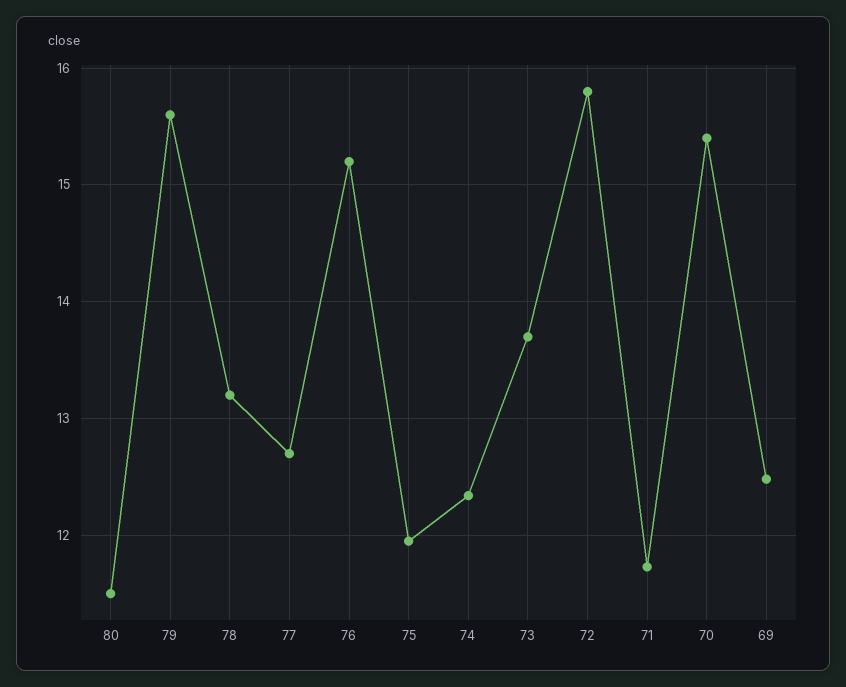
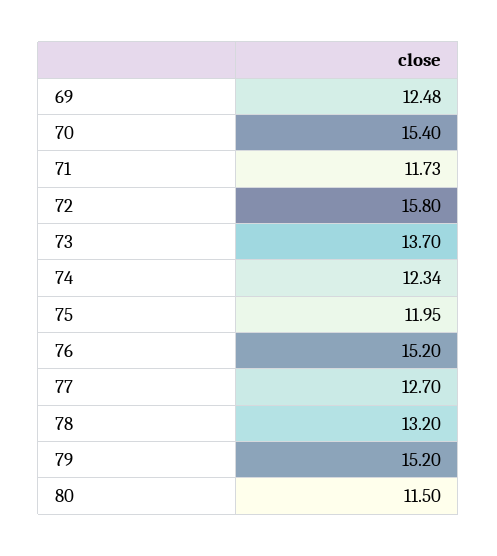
  {
    "80": 11.5,
-   "79": 15.6,
+   "79": 15.2,
    "78": 13.2,
    "77": 12.7,
    "76": 15.2,
    "75": 11.95,
    "74": 12.34,
    "73": 13.7,
    "72": 15.8,
    "71": 11.73,
    "70": 15.4,
    "69": 12.48
  }

